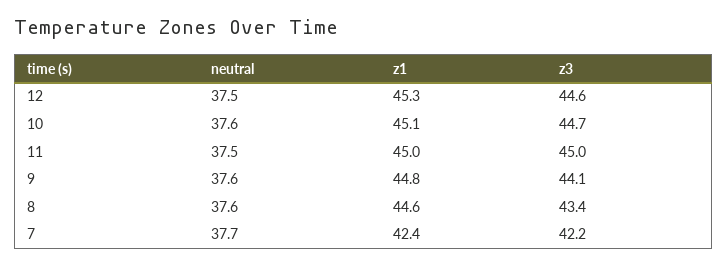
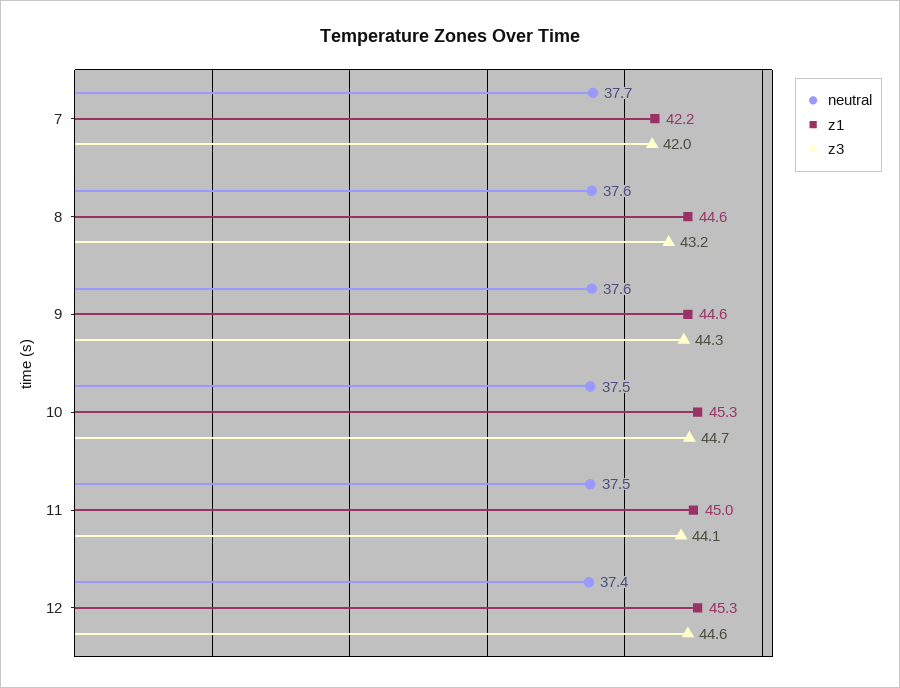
  {
    "neutral": {
-     "12": 37.5,
+     "12": 37.4,
-     "10": 37.6,
+     "10": 37.5,
      "11": 37.5,
      "9": 37.6,
      "8": 37.6,
      "7": 37.7
    },
    "z1": {
      "12": 45.3,
-     "10": 45.1,
+     "10": 45.3,
      "11": 45,
-     "9": 44.8,
+     "9": 44.6,
      "8": 44.6,
-     "7": 42.4
+     "7": 42.2
    },
    "z3": {
      "12": 44.6,
      "10": 44.7,
-     "11": 45,
+     "11": 44.1,
-     "9": 44.1,
+     "9": 44.3,
-     "8": 43.4,
+     "8": 43.2,
-     "7": 42.2
+     "7": 42
    }
  }

